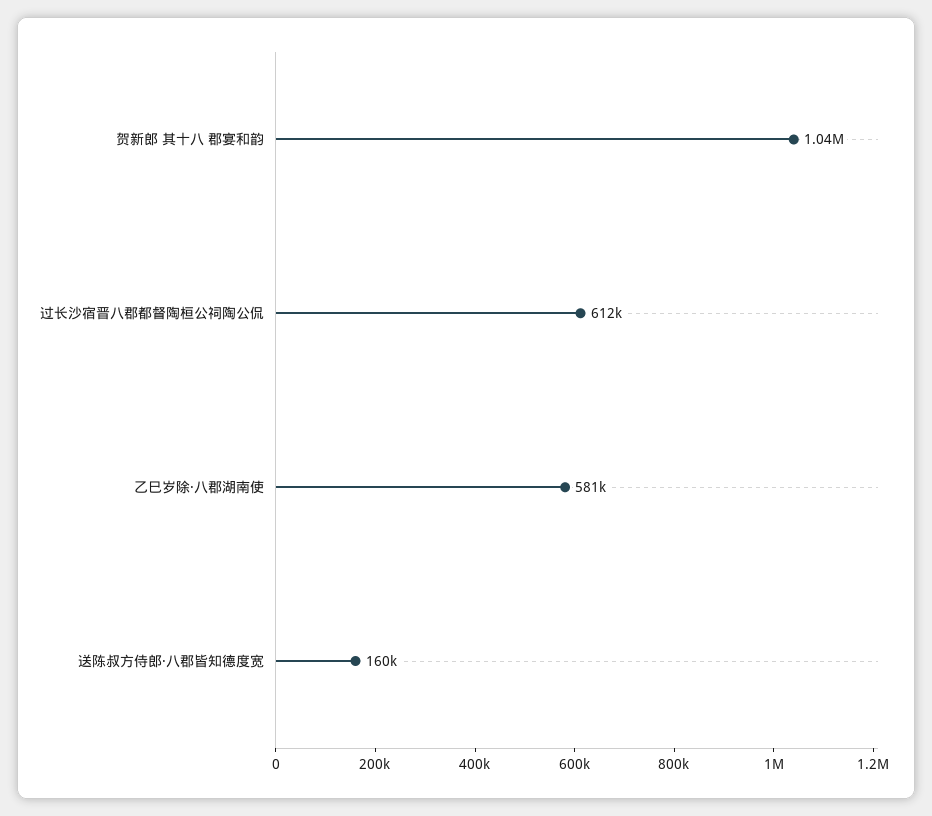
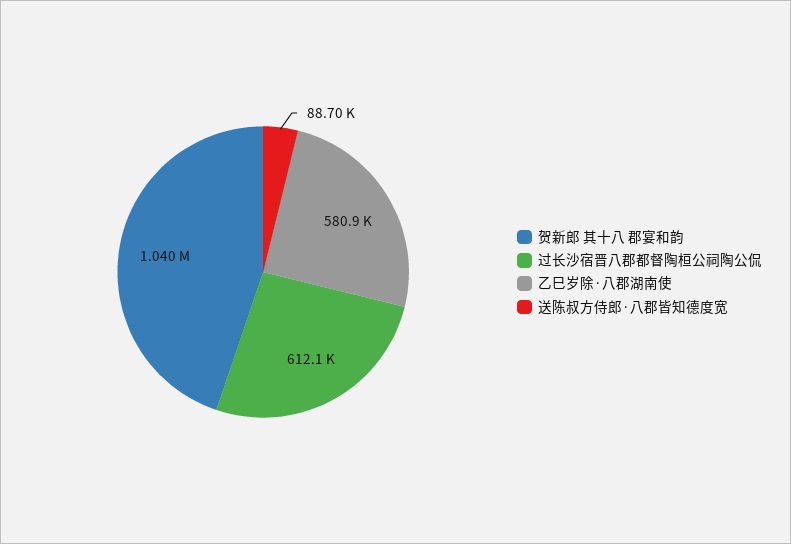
  {
    "贺新郎 其十八 郡宴和韵": 1040000,
    "过长沙宿晋八郡都督陶桓公祠陶公侃": 612100,
    "乙巳岁除·八郡湖南使": 580900,
-   "送陈叔方侍郎·八郡皆知德度宽": 160000
+   "送陈叔方侍郎·八郡皆知德度宽": 88700
  }

